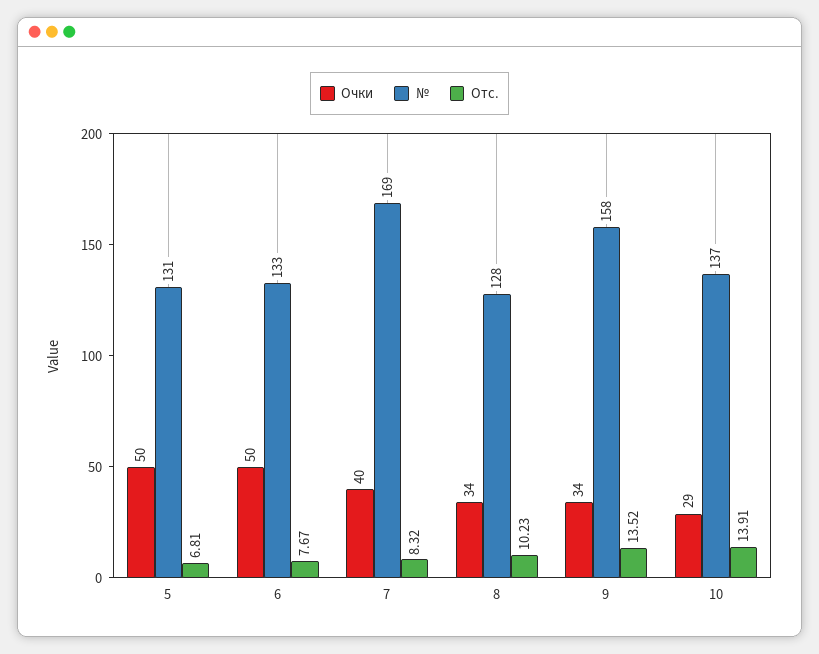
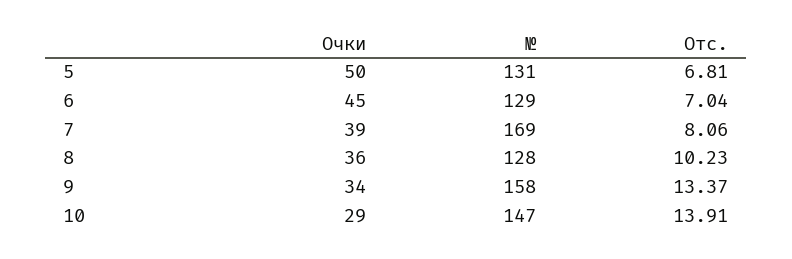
  {
    "Очки": {
      "5": 50,
-     "6": 50,
+     "6": 45,
-     "7": 40,
+     "7": 39,
-     "8": 34,
+     "8": 36,
      "9": 34,
      "10": 29
    },
    "№": {
      "5": 131,
-     "6": 133,
+     "6": 129,
      "7": 169,
      "8": 128,
      "9": 158,
-     "10": 137
+     "10": 147
    },
    "Отс.": {
      "5": 6.81,
-     "6": 7.67,
+     "6": 7.04,
-     "7": 8.32,
+     "7": 8.06,
      "8": 10.23,
-     "9": 13.52,
+     "9": 13.37,
      "10": 13.91
    }
  }

